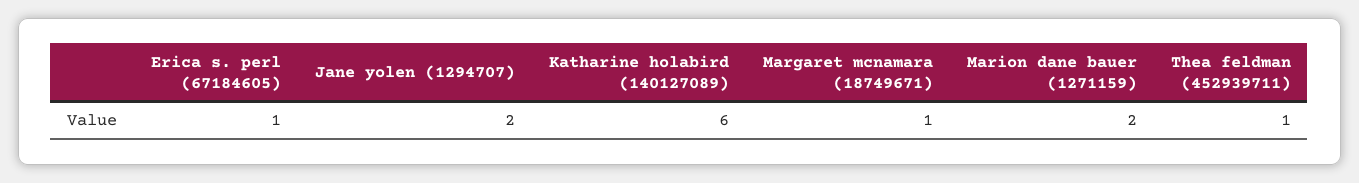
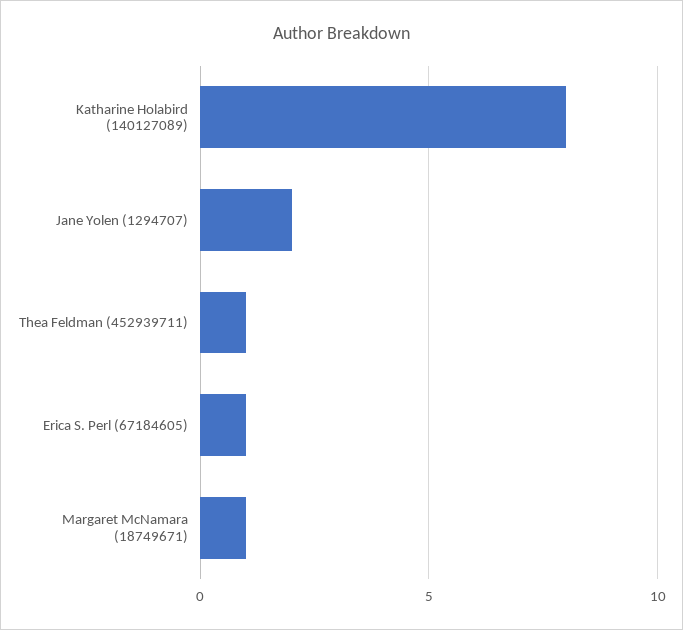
  {
    "Erica s. perl (67184605)": 1,
    "Jane yolen (1294707)": 2,
-   "Katharine holabird (140127089)": 6,
+   "Katharine holabird (140127089)": 8,
    "Margaret mcnamara (18749671)": 1,
-   "Marion dane bauer (1271159)": 2,
    "Thea feldman (452939711)": 1
  }

